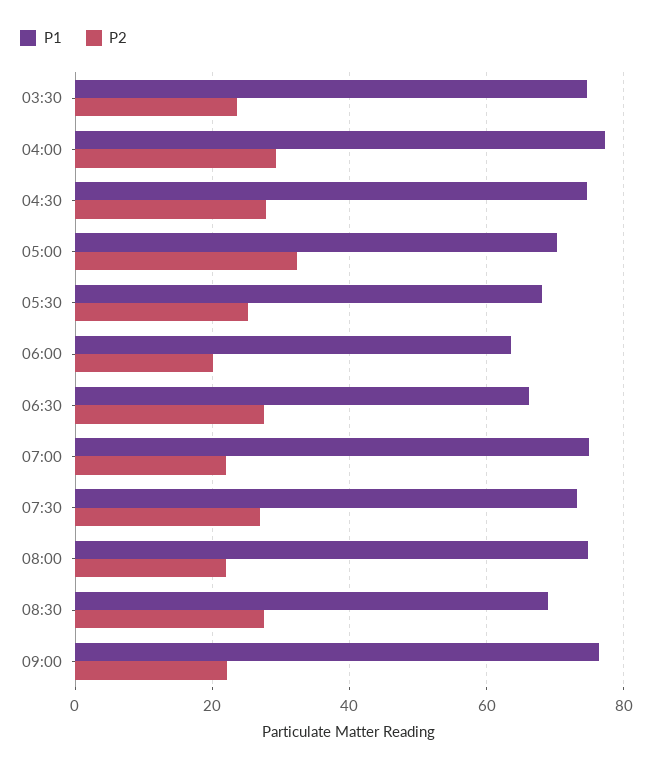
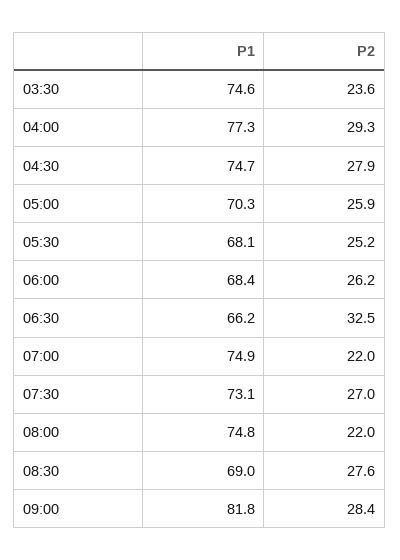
  {
    "P1": {
      "03:30": 74.6,
      "04:00": 77.3,
      "04:30": 74.7,
      "05:00": 70.3,
      "05:30": 68.1,
-     "06:00": 64,
+     "06:00": 68.4,
      "06:30": 66.2,
      "07:00": 74.9,
      "07:30": 73.1,
      "08:00": 74.8,
      "08:30": 69,
-     "09:00": 76
+     "09:00": 81.8
    },
    "P2": {
      "03:30": 23.6,
      "04:00": 29.3,
      "04:30": 27.9,
-     "05:00": 32,
+     "05:00": 25.9,
      "05:30": 25.2,
-     "06:00": 20,
+     "06:00": 26.2,
-     "06:30": 28,
+     "06:30": 32.5,
      "07:00": 22,
      "07:30": 27,
      "08:00": 22,
      "08:30": 27.6,
-     "09:00": 22
+     "09:00": 28.4
    }
  }

